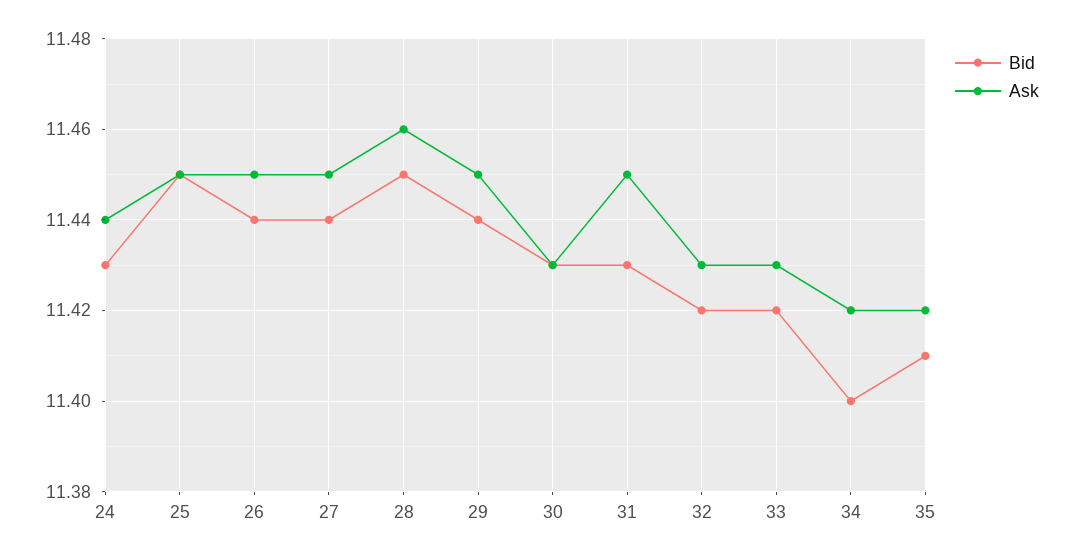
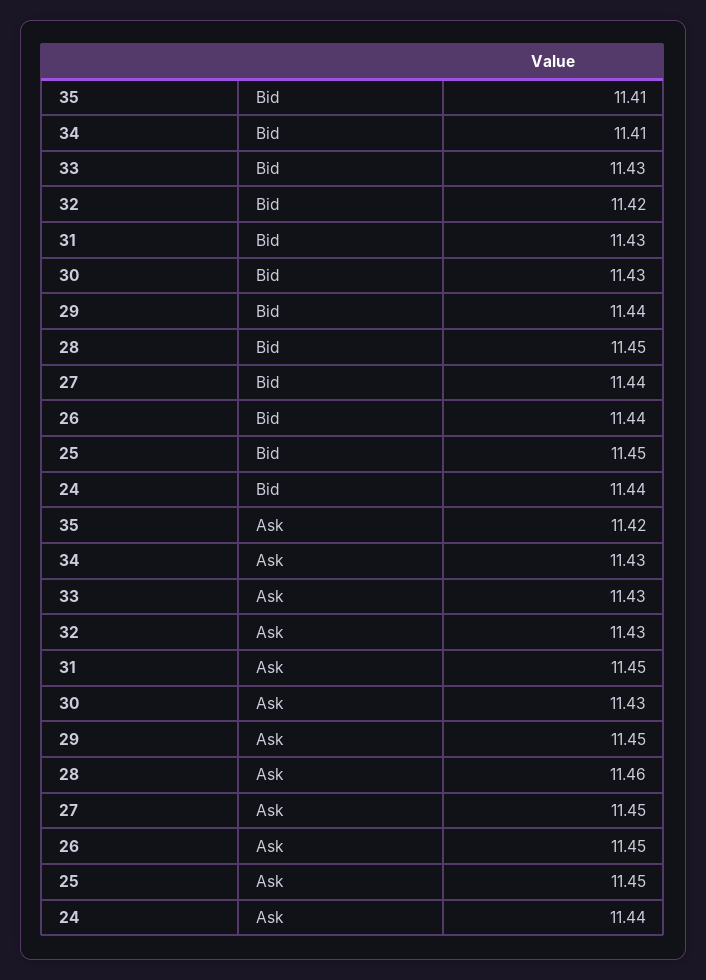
  {
    "Bid": {
-     "24": 11.43,
+     "24": 11.44,
      "25": 11.45,
      "26": 11.44,
      "27": 11.44,
      "28": 11.45,
      "29": 11.44,
      "30": 11.43,
      "31": 11.43,
      "32": 11.42,
-     "33": 11.42,
+     "33": 11.43,
-     "34": 11.4,
+     "34": 11.41,
      "35": 11.41
    },
    "Ask": {
      "24": 11.44,
      "25": 11.45,
      "26": 11.45,
      "27": 11.45,
      "28": 11.46,
      "29": 11.45,
      "30": 11.43,
      "31": 11.45,
      "32": 11.43,
      "33": 11.43,
-     "34": 11.42,
+     "34": 11.43,
      "35": 11.42
    }
  }

